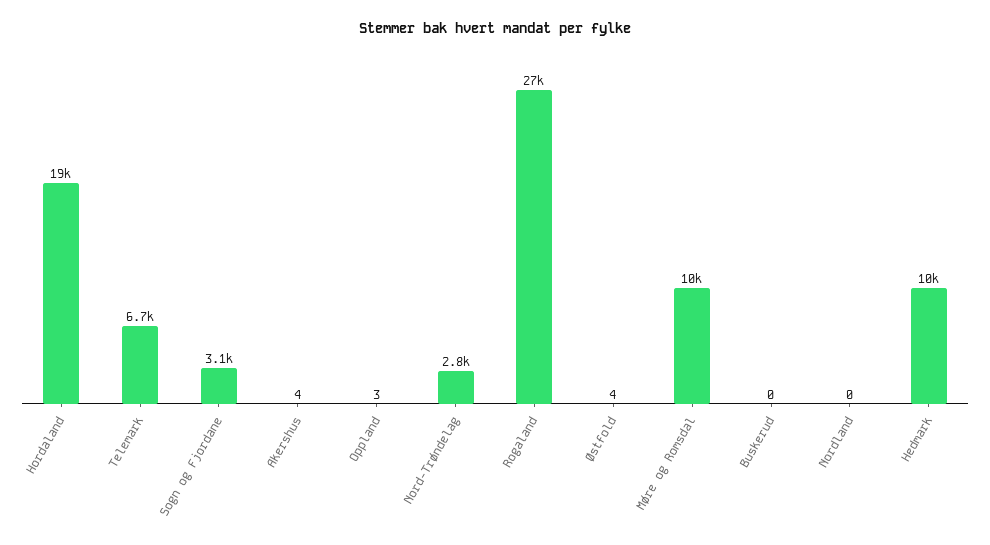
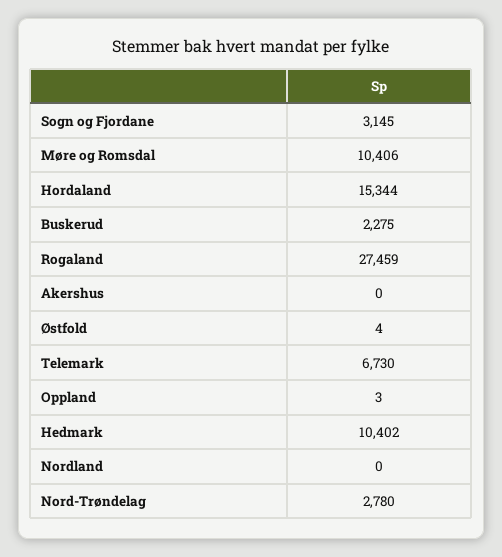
  {
-   "Hordaland": 19000,
+   "Hordaland": 15344,
    "Telemark": 6730,
    "Sogn og Fjordane": 3145,
-   "Akershus": 4,
+   "Akershus": 0,
    "Oppland": 3,
    "Nord-Trøndelag": 2780,
    "Rogaland": 27459,
    "Østfold": 4,
    "Møre og Romsdal": 10406,
-   "Buskerud": 0,
+   "Buskerud": 2275,
    "Nordland": 0,
    "Hedmark": 10402
  }

